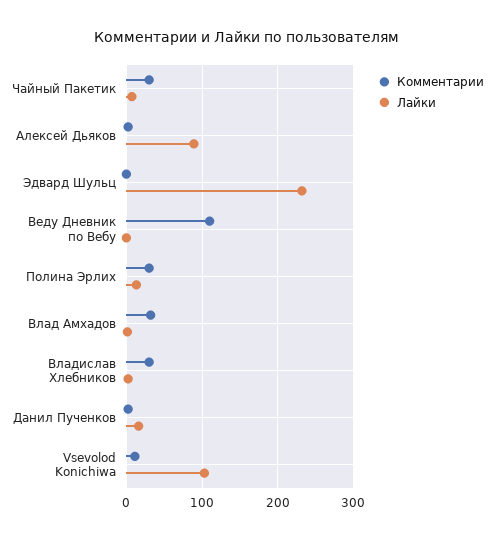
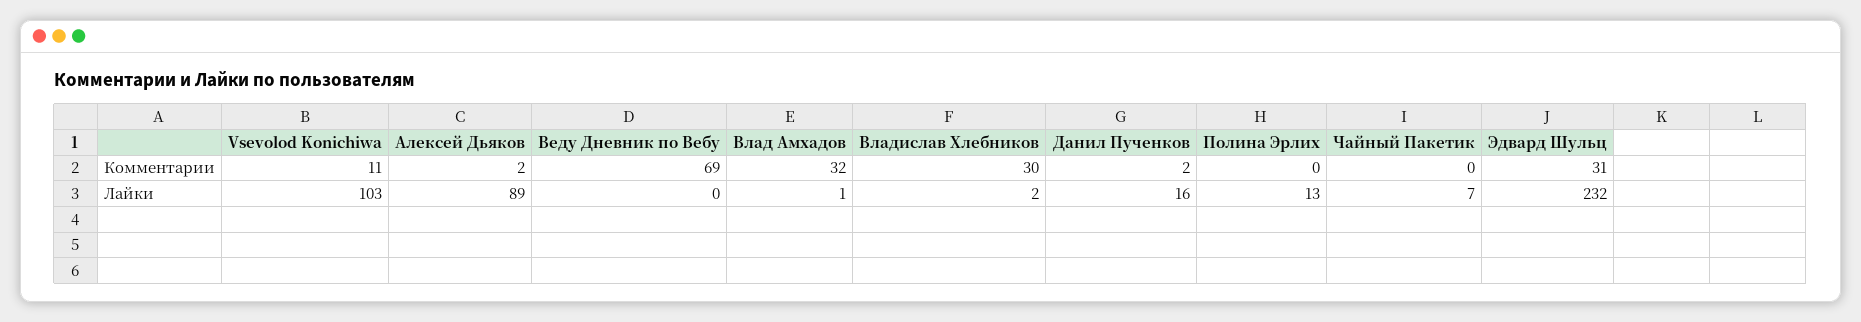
  {
    "Комментарии": {
-     "Чайный Пакетик": 30,
+     "Чайный Пакетик": 0,
      "Алексей Дьяков": 2,
-     "Эдвард Шульц": 0,
+     "Эдвард Шульц": 31,
-     "Веду Дневник по Вебу": 110,
+     "Веду Дневник по Вебу": 69,
-     "Полина Эрлих": 30,
+     "Полина Эрлих": 0,
      "Влад Амхадов": 32,
      "Владислав Хлебников": 30,
      "Данил Пученков": 2,
      "Vsevolod Konichiwa": 11
    },
    "Лайки": {
      "Чайный Пакетик": 7,
      "Алексей Дьяков": 89,
      "Эдвард Шульц": 232,
      "Веду Дневник по Вебу": 0,
      "Полина Эрлих": 13,
      "Влад Амхадов": 1,
      "Владислав Хлебников": 2,
      "Данил Пученков": 16,
      "Vsevolod Konichiwa": 103
    }
  }

